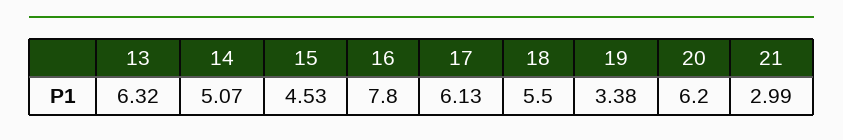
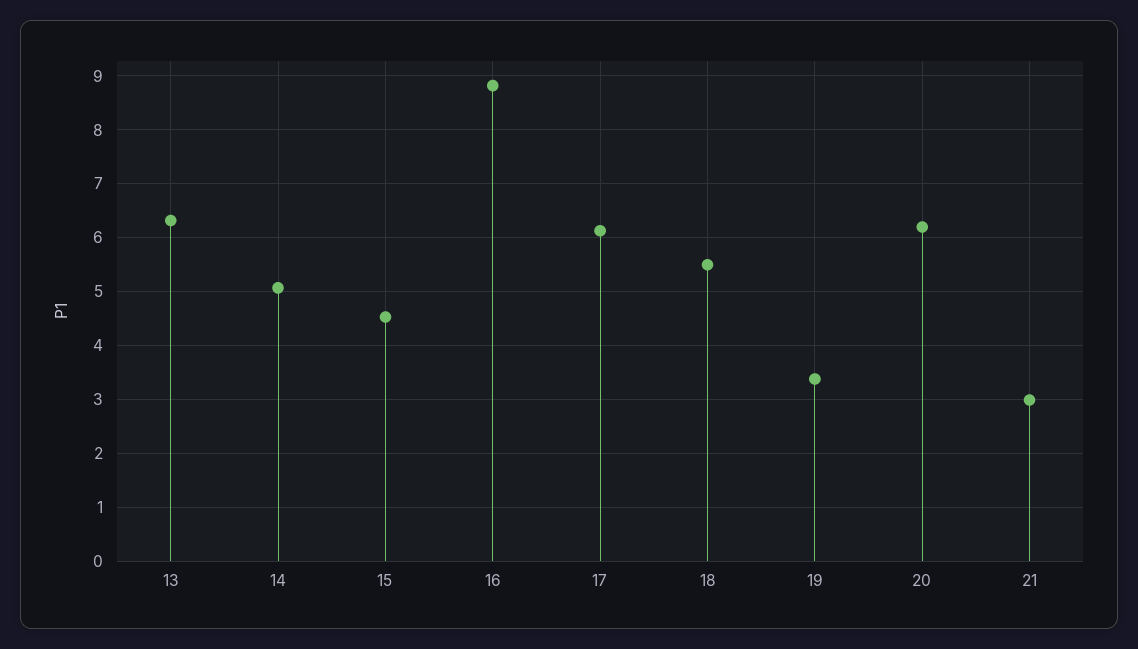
  {
    "13": 6.32,
    "14": 5.07,
    "15": 4.53,
-   "16": 7.8,
+   "16": 8.8,
    "17": 6.13,
    "18": 5.5,
    "19": 3.38,
    "20": 6.2,
    "21": 2.99
  }

